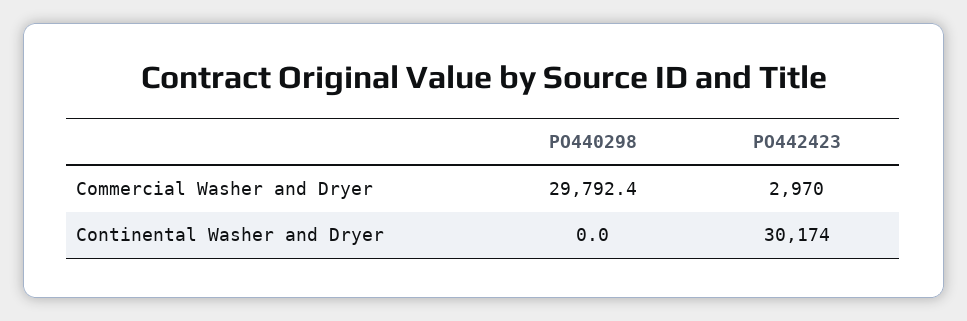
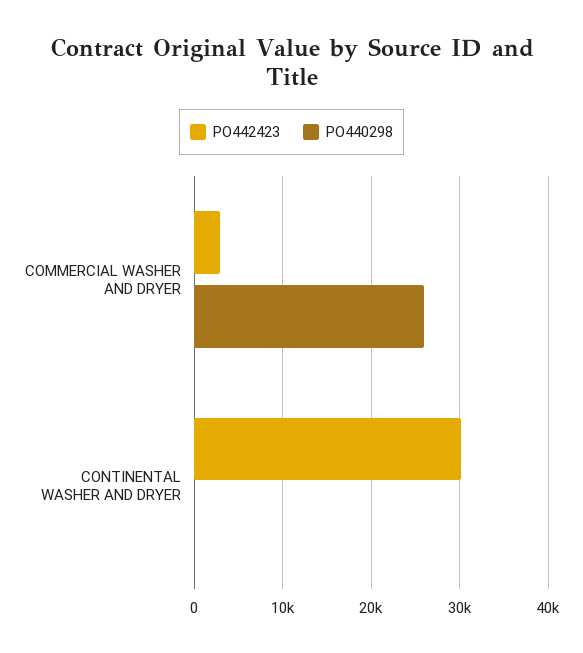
  {
    "PO440298": {
-     "Commercial Washer and Dryer": 29792.4,
+     "Commercial Washer and Dryer": 26000,
      "Continental Washer and Dryer": 0
    },
    "PO442423": {
      "Commercial Washer and Dryer": 2970,
      "Continental Washer and Dryer": 30174
    }
  }

